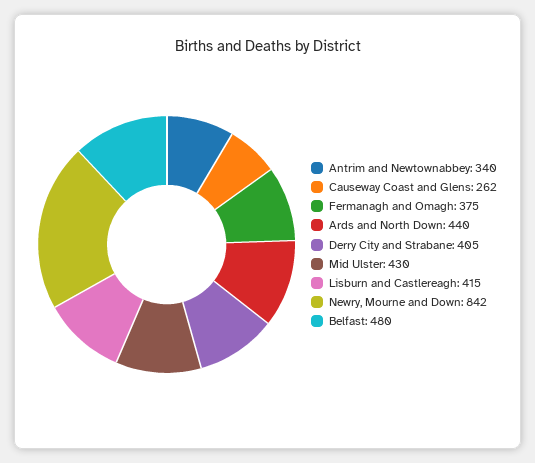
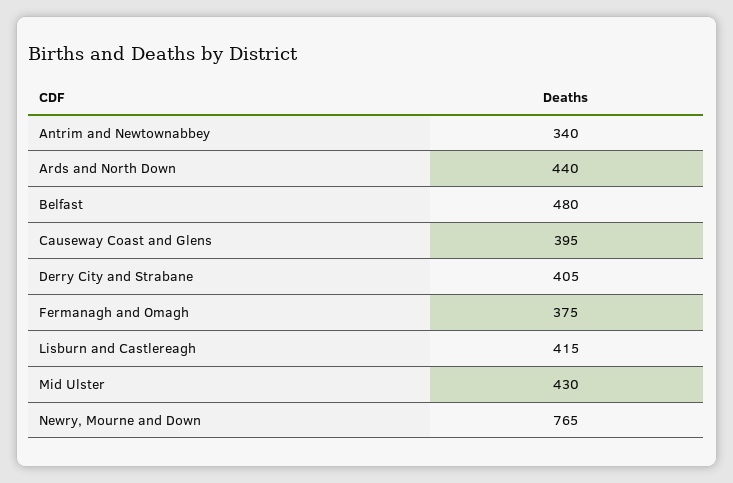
  {
    "Antrim and Newtownabbey": 340,
-   "Causeway Coast and Glens": 262,
+   "Causeway Coast and Glens": 395,
    "Fermanagh and Omagh": 375,
    "Ards and North Down": 440,
    "Derry City and Strabane": 405,
    "Mid Ulster": 430,
    "Lisburn and Castlereagh": 415,
-   "Newry, Mourne and Down": 842,
+   "Newry, Mourne and Down": 765,
    "Belfast": 480
  }

